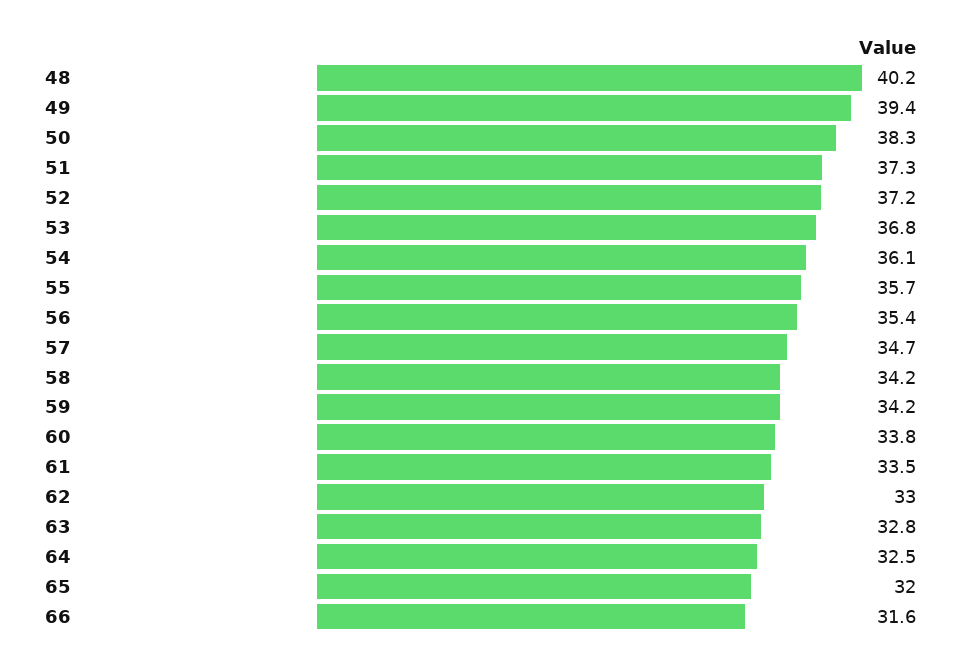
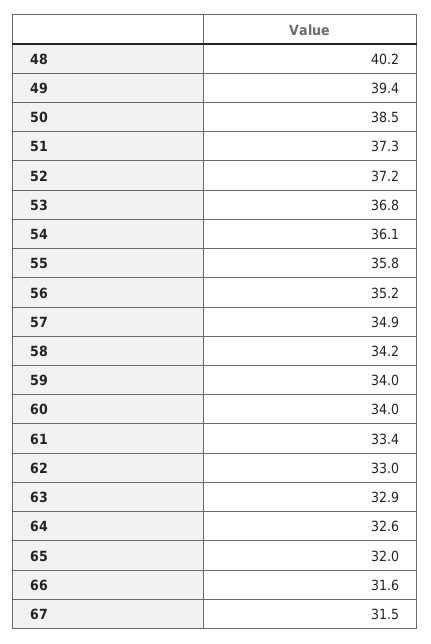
  {
    "48": 40.2,
    "49": 39.4,
-   "50": 38.3,
+   "50": 38.5,
    "51": 37.3,
    "52": 37.2,
    "53": 36.8,
    "54": 36.1,
-   "55": 35.7,
+   "55": 35.8,
-   "56": 35.4,
+   "56": 35.2,
-   "57": 34.7,
+   "57": 34.9,
    "58": 34.2,
-   "59": 34.2,
+   "59": 34,
-   "60": 33.8,
+   "60": 34,
-   "61": 33.5,
+   "61": 33.4,
    "62": 33,
-   "63": 32.8,
+   "63": 32.9,
-   "64": 32.5,
+   "64": 32.6,
    "65": 32,
-   "66": 31.6
+   "66": 31.6,
+   "67": 31.5
  }

